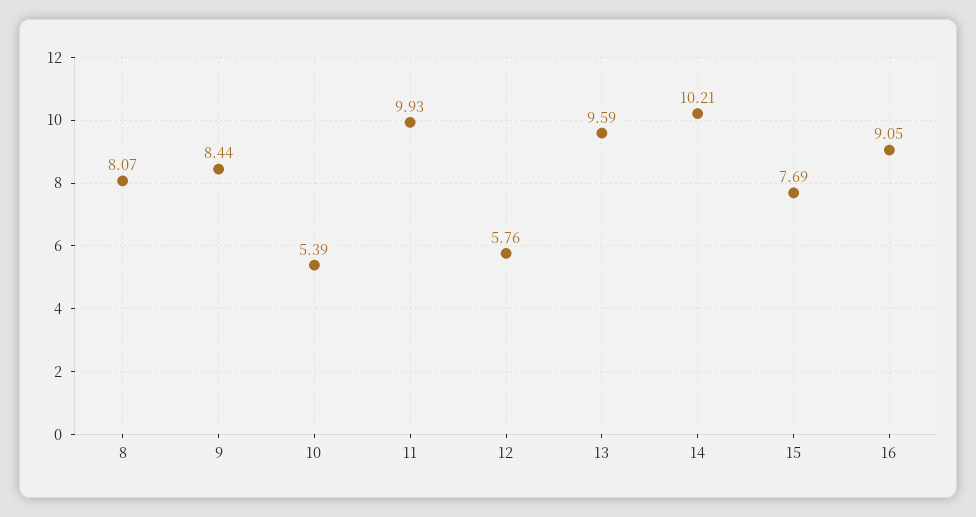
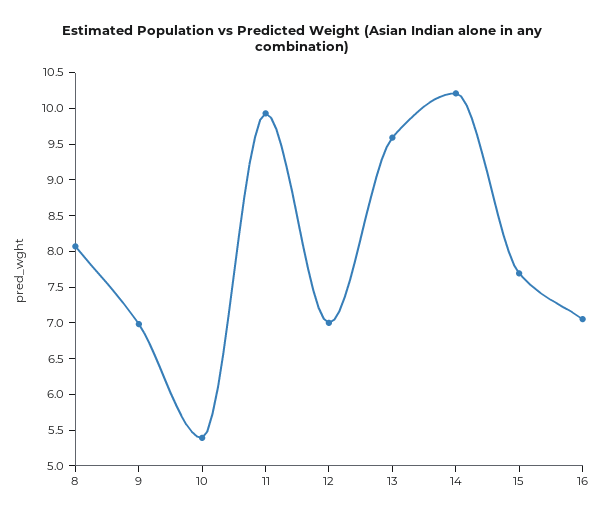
  {
    "8": 8.07,
-   "9": 8.44,
+   "9": 7,
    "10": 5.39,
    "11": 9.93,
-   "12": 5.76,
+   "12": 7,
    "13": 9.59,
    "14": 10.21,
    "15": 7.69,
-   "16": 9.05
+   "16": 7
  }

